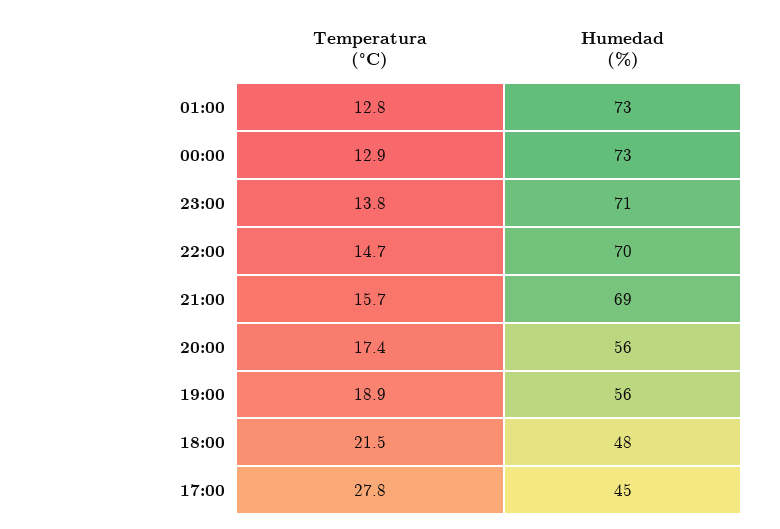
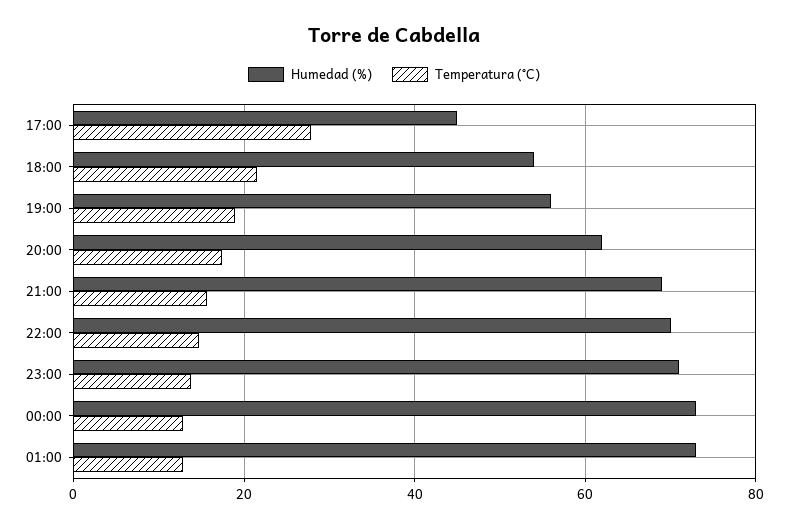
  {
    "Temperatura (°C)": {
      "01:00": 12.8,
      "00:00": 12.9,
      "23:00": 13.8,
      "22:00": 14.7,
      "21:00": 15.7,
      "20:00": 17.4,
      "19:00": 18.9,
      "18:00": 21.5,
      "17:00": 27.8
    },
    "Humedad (%)": {
      "01:00": 73,
      "00:00": 73,
      "23:00": 71,
      "22:00": 70,
      "21:00": 69,
-     "20:00": 56,
+     "20:00": 62,
      "19:00": 56,
-     "18:00": 48,
+     "18:00": 54,
      "17:00": 45
    }
  }

